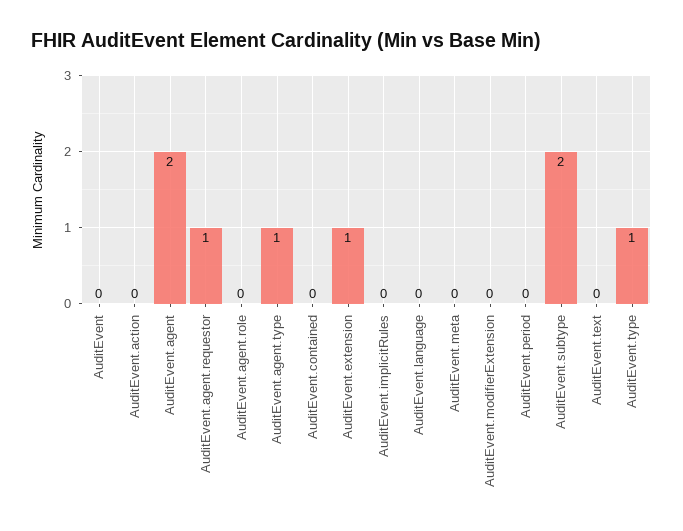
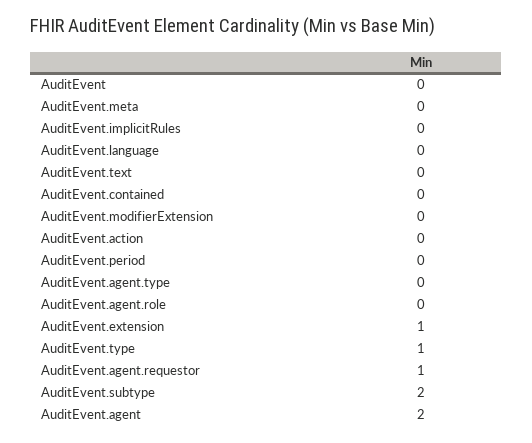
  {
    "AuditEvent": 0,
    "AuditEvent.action": 0,
    "AuditEvent.agent": 2,
    "AuditEvent.agent.requestor": 1,
    "AuditEvent.agent.role": 0,
-   "AuditEvent.agent.type": 1,
+   "AuditEvent.agent.type": 0,
    "AuditEvent.contained": 0,
    "AuditEvent.extension": 1,
    "AuditEvent.implicitRules": 0,
    "AuditEvent.language": 0,
    "AuditEvent.meta": 0,
    "AuditEvent.modifierExtension": 0,
    "AuditEvent.period": 0,
    "AuditEvent.subtype": 2,
    "AuditEvent.text": 0,
    "AuditEvent.type": 1
  }

